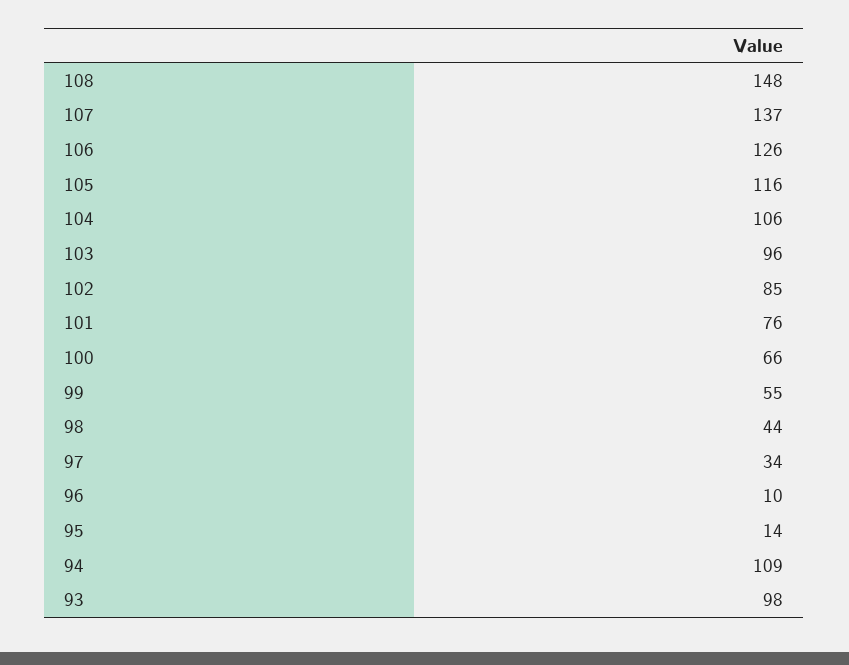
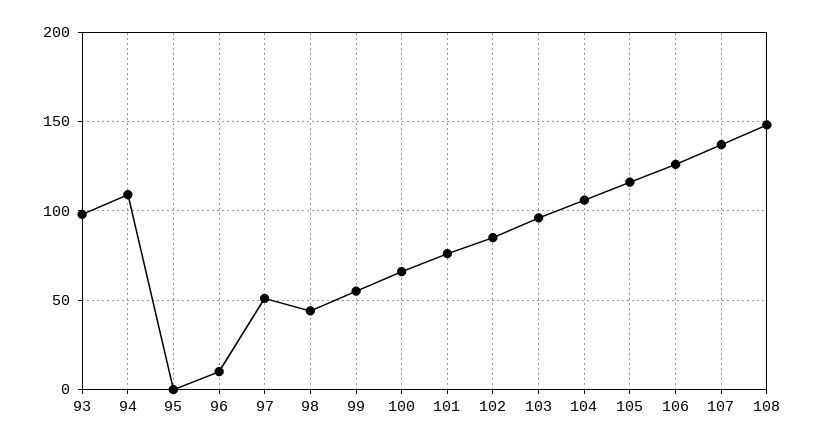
  {
    "108": 148,
    "107": 137,
    "106": 126,
    "105": 116,
    "104": 106,
    "103": 96,
    "102": 85,
    "101": 76,
    "100": 66,
    "99": 55,
    "98": 44,
-   "97": 34,
+   "97": 50,
    "96": 10,
-   "95": 14,
+   "95": 0,
    "94": 109,
    "93": 98
  }

